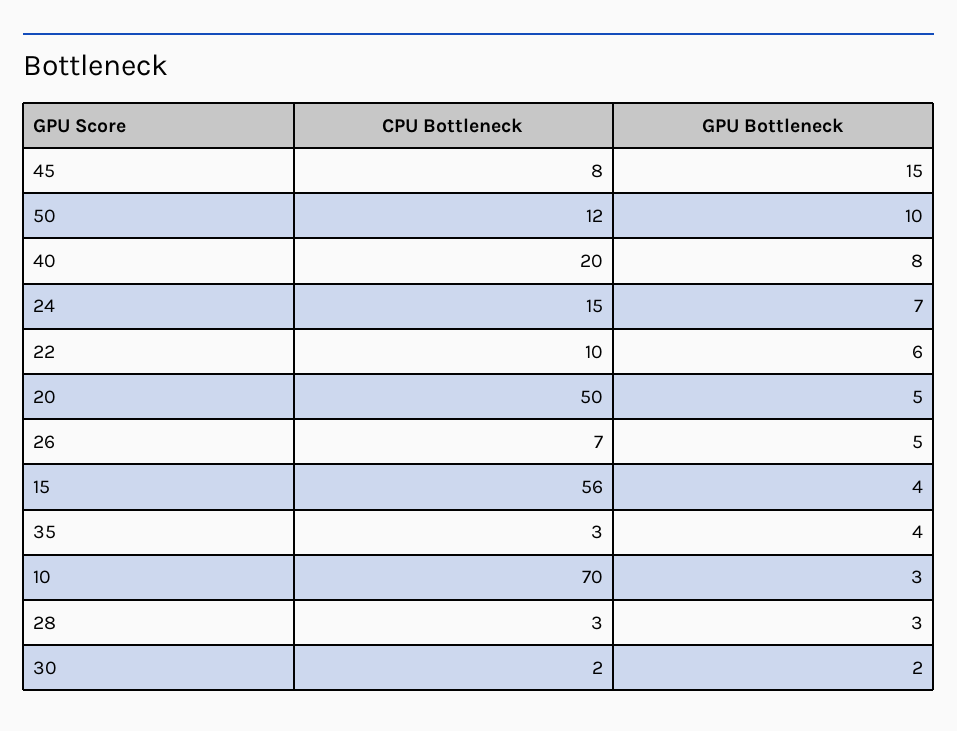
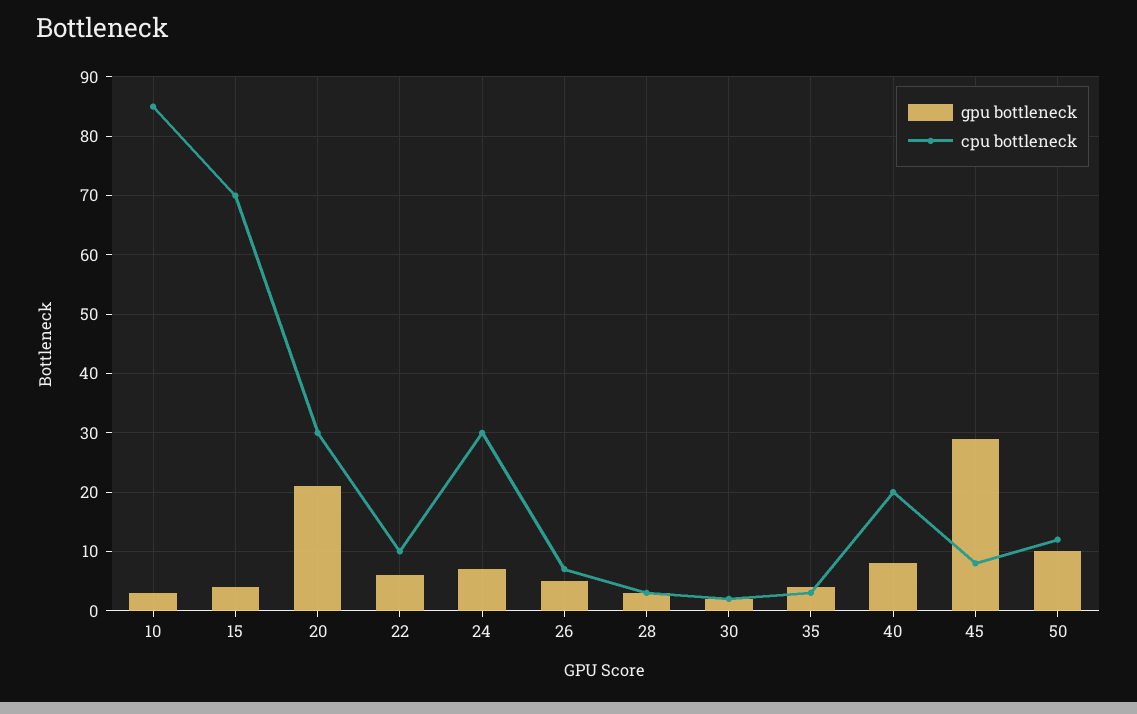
  {
    "CPU Bottleneck": {
      "45": 8,
      "50": 12,
      "40": 20,
-     "24": 15,
+     "24": 30,
      "22": 10,
-     "20": 50,
+     "20": 30,
      "26": 7,
-     "15": 56,
+     "15": 70,
      "35": 3,
-     "10": 70,
+     "10": 85,
      "28": 3,
      "30": 2
    },
    "GPU Bottleneck": {
-     "45": 15,
+     "45": 30,
      "50": 10,
      "40": 8,
      "24": 7,
      "22": 6,
-     "20": 5,
+     "20": 20,
      "26": 5,
      "15": 4,
      "35": 4,
      "10": 3,
      "28": 3,
      "30": 2
    }
  }

